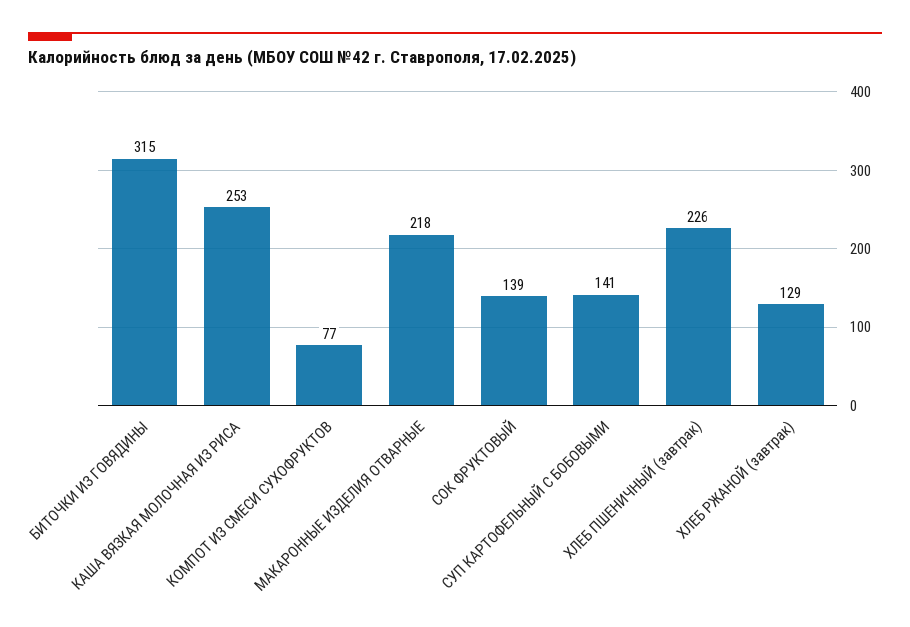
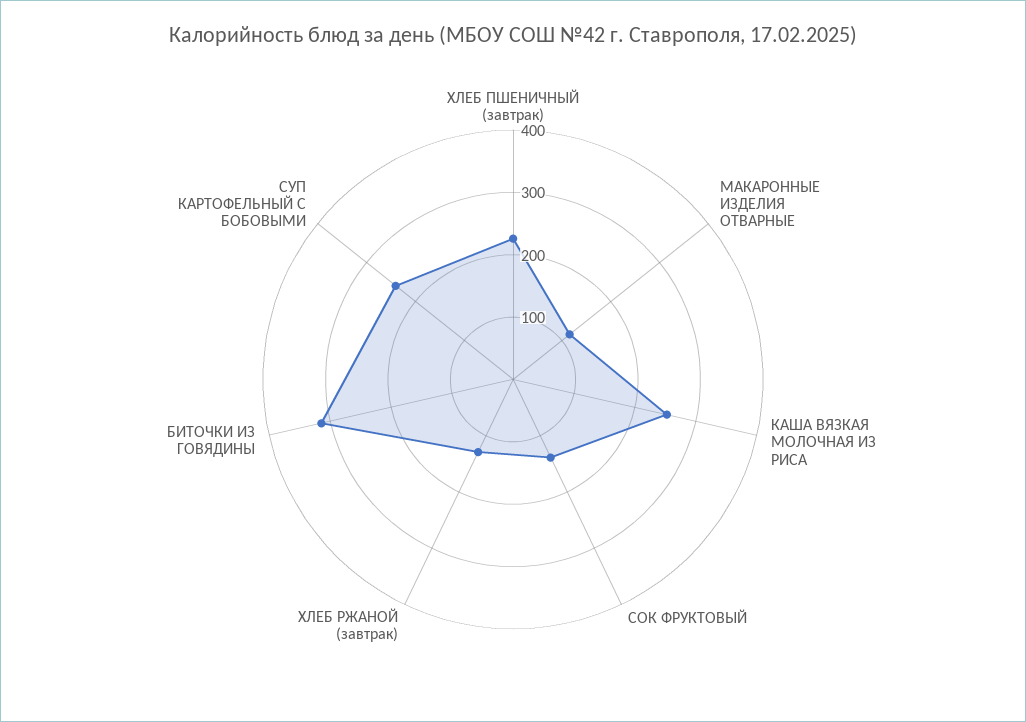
  {
    "БИТОЧКИ ИЗ ГОВЯДИНЫ": 315,
    "КАША ВЯЗКАЯ МОЛОЧНАЯ ИЗ РИСА": 253,
-   "КОМПОТ ИЗ СМЕСИ СУХОФРУКТОВ": 77,
-   "МАКАРОННЫЕ ИЗДЕЛИЯ ОТВАРНЫЕ": 218,
+   "МАКАРОННЫЕ ИЗДЕЛИЯ ОТВАРНЫЕ": 120,
    "СОК ФРУКТОВЫЙ": 139,
-   "СУП КАРТОФЕЛЬНЫЙ С БОБОВЫМИ": 141,
+   "СУП КАРТОФЕЛЬНЫЙ С БОБОВЫМИ": 240,
    "ХЛЕБ ПШЕНИЧНЫЙ (завтрак)": 226,
    "ХЛЕБ РЖАНОЙ (завтрак)": 129
  }

